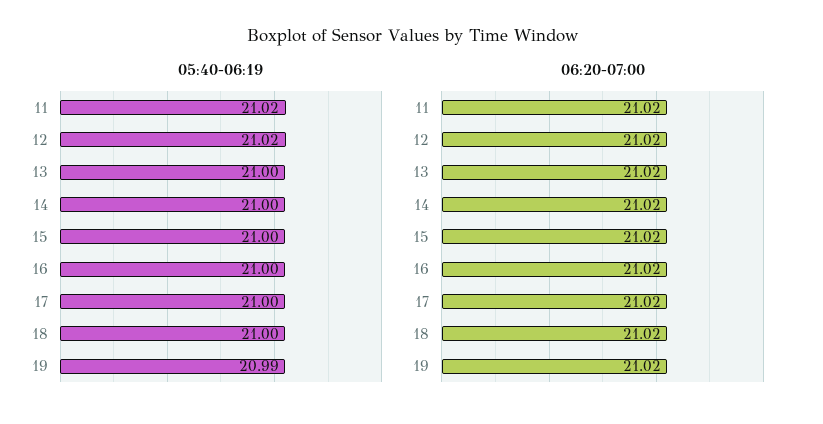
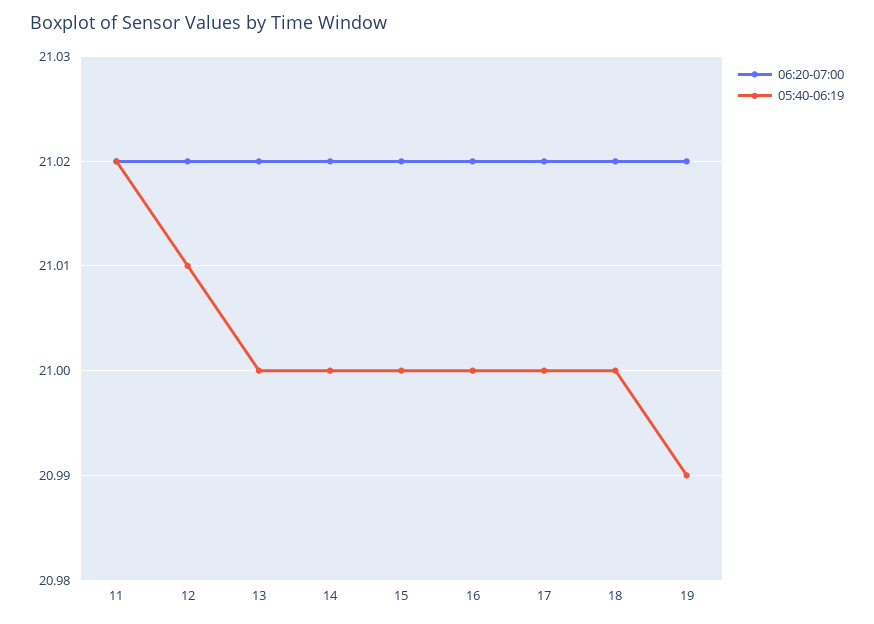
  {
    "05:40-06:19": {
      "11": 21.02,
-     "12": 21.02,
+     "12": 21.01,
      "13": 21,
      "14": 21,
      "15": 21,
      "16": 21,
      "17": 21,
      "18": 21,
      "19": 20.99
    },
    "06:20-07:00": {
      "11": 21.02,
      "12": 21.02,
      "13": 21.02,
      "14": 21.02,
      "15": 21.02,
      "16": 21.02,
      "17": 21.02,
      "18": 21.02,
      "19": 21.02
    }
  }

